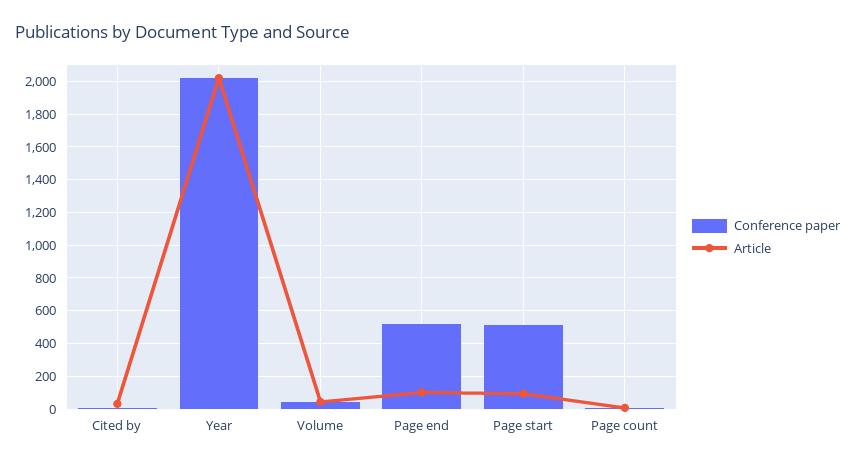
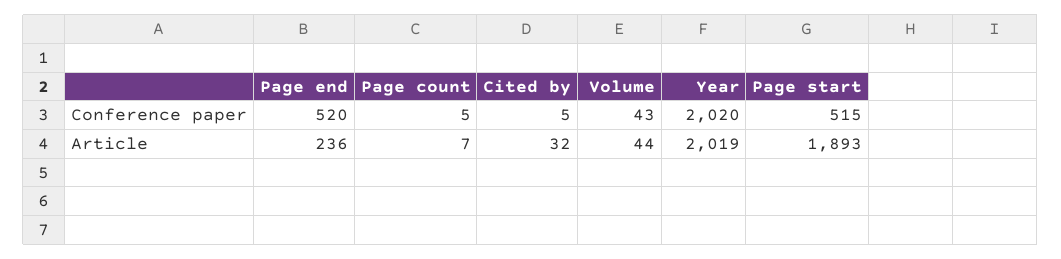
  {
    "Conference paper": {
      "Cited by": 5,
      "Year": 2020,
      "Volume": 43,
      "Page end": 520,
      "Page start": 515,
      "Page count": 5
    },
    "Article": {
      "Cited by": 32,
      "Year": 2019,
      "Volume": 44,
-     "Page end": 100,
+     "Page end": 236,
-     "Page start": 100,
+     "Page start": 1893,
      "Page count": 7
    }
  }

